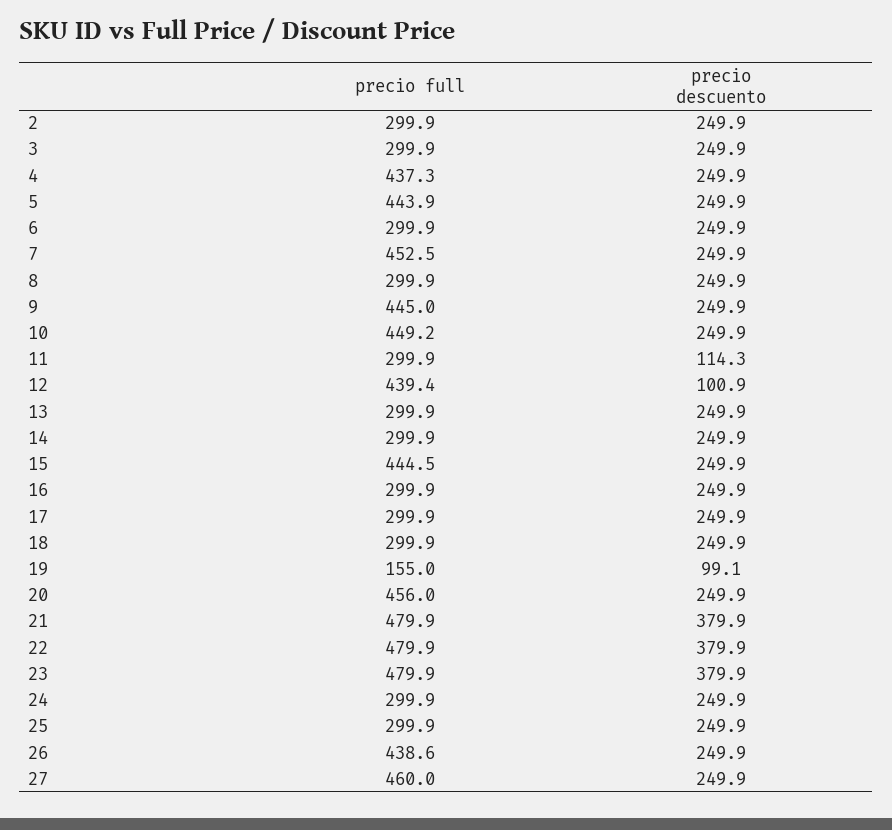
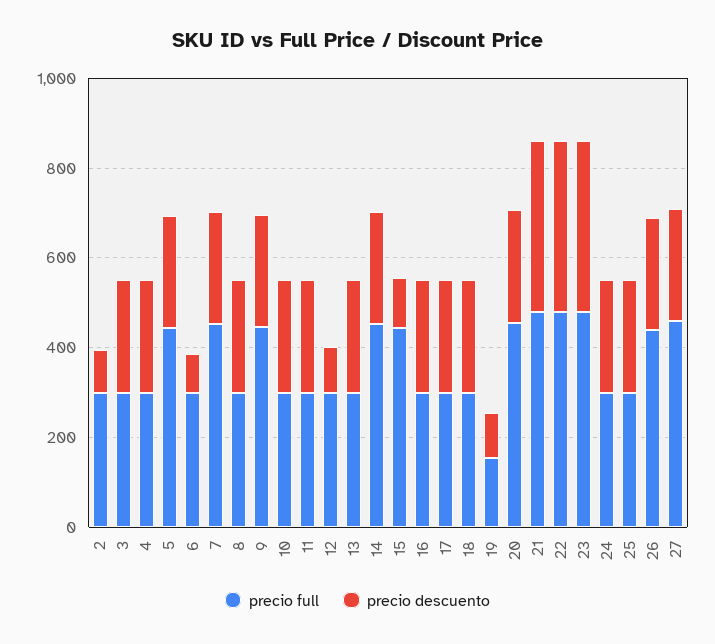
  {
    "precio full": {
      "2": 299.9,
      "3": 299.9,
-     "4": 437.3,
+     "4": 300,
      "5": 443.9,
      "6": 299.9,
      "7": 452.5,
      "8": 299.9,
      "9": 445,
-     "10": 449.2,
+     "10": 300,
      "11": 299.9,
-     "12": 439.4,
+     "12": 300,
      "13": 299.9,
-     "14": 299.9,
+     "14": 450,
      "15": 444.5,
      "16": 299.9,
      "17": 299.9,
      "18": 299.9,
      "19": 155,
      "20": 456,
      "21": 479.9,
      "22": 479.9,
      "23": 479.9,
      "24": 299.9,
      "25": 299.9,
      "26": 438.6,
      "27": 460
    },
    "precio descuento": {
-     "2": 249.9,
+     "2": 100,
      "3": 249.9,
      "4": 249.9,
      "5": 249.9,
-     "6": 249.9,
+     "6": 100,
      "7": 249.9,
      "8": 249.9,
      "9": 249.9,
      "10": 249.9,
-     "11": 114.3,
+     "11": 250,
      "12": 100.9,
      "13": 249.9,
      "14": 249.9,
-     "15": 249.9,
+     "15": 100,
      "16": 249.9,
      "17": 249.9,
      "18": 249.9,
      "19": 99.1,
      "20": 249.9,
      "21": 379.9,
      "22": 379.9,
      "23": 379.9,
      "24": 249.9,
      "25": 249.9,
      "26": 249.9,
      "27": 249.9
    }
  }

